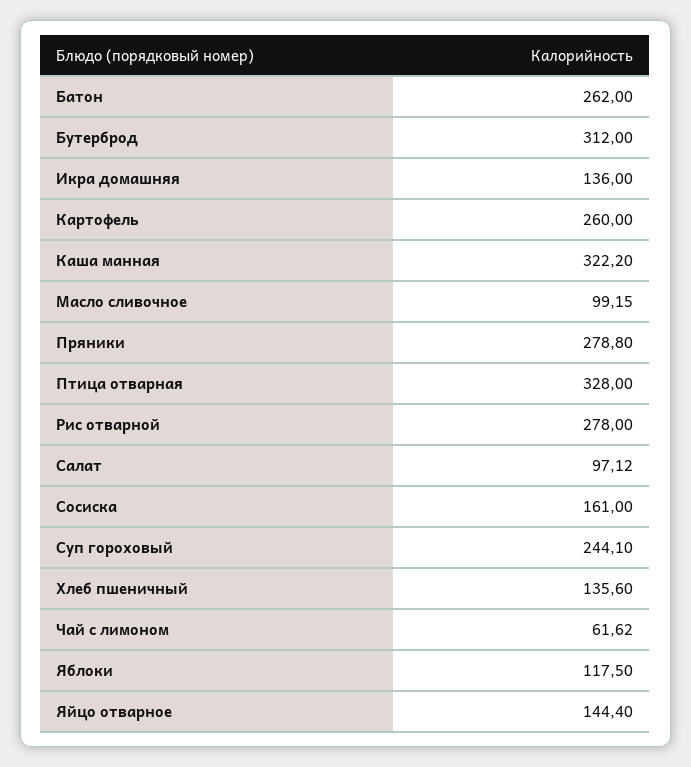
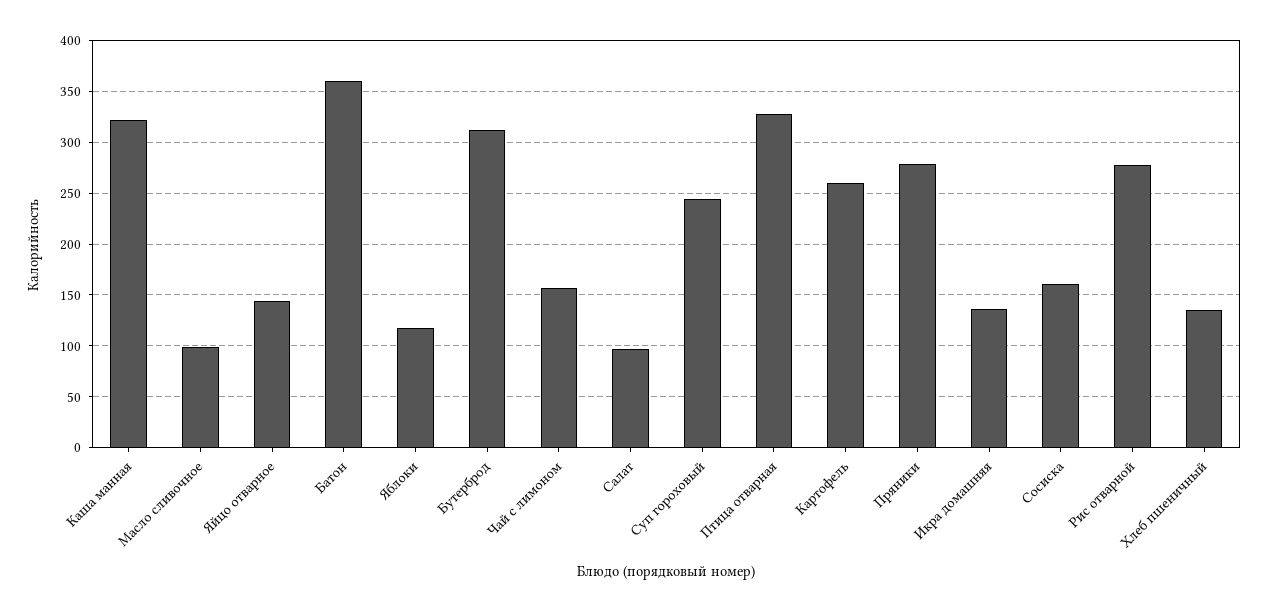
  {
-   "Батон": 262,
+   "Батон": 360,
    "Бутерброд": 312,
    "Икра домашняя": 136,
    "Картофель": 260,
    "Каша манная": 322.2,
    "Масло сливочное": 99.15,
    "Пряники": 278.8,
    "Птица отварная": 328,
    "Рис отварной": 278,
    "Салат": 97.12,
    "Сосиска": 161,
    "Суп гороховый": 244.1,
    "Хлеб пшеничный": 135.6,
-   "Чай с лимоном": 61.62,
+   "Чай с лимоном": 160,
    "Яблоки": 117.5,
    "Яйцо отварное": 144.4
  }

